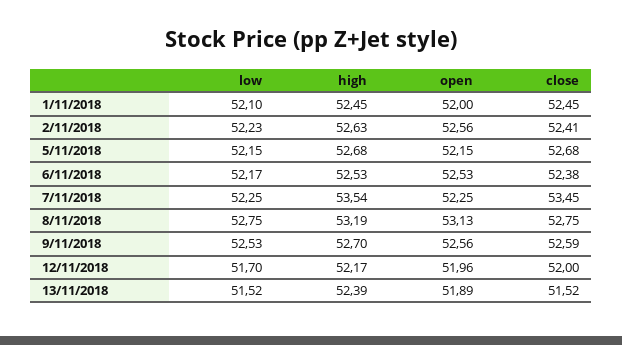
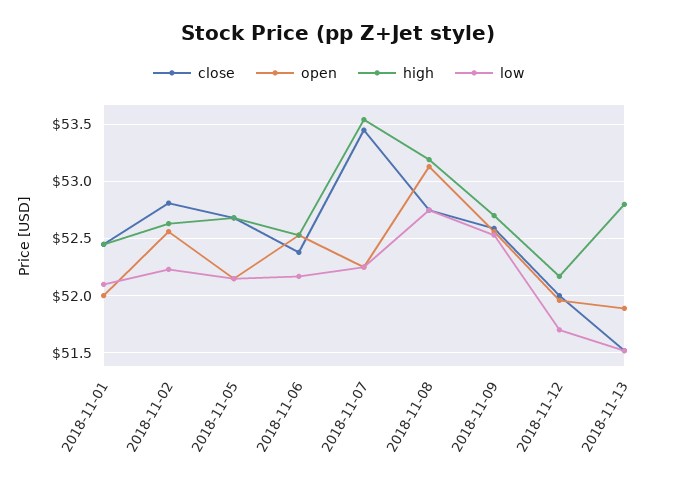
  {
    "low": {
      "1/11/2018": 52.1,
      "2/11/2018": 52.23,
      "5/11/2018": 52.15,
      "6/11/2018": 52.17,
      "7/11/2018": 52.25,
      "8/11/2018": 52.75,
      "9/11/2018": 52.53,
      "12/11/2018": 51.7,
      "13/11/2018": 51.52
    },
    "high": {
      "1/11/2018": 52.45,
      "2/11/2018": 52.63,
      "5/11/2018": 52.68,
      "6/11/2018": 52.53,
      "7/11/2018": 53.54,
      "8/11/2018": 53.19,
      "9/11/2018": 52.7,
      "12/11/2018": 52.17,
-     "13/11/2018": 52.39
+     "13/11/2018": 52.8
    },
    "open": {
      "1/11/2018": 52,
      "2/11/2018": 52.56,
      "5/11/2018": 52.15,
      "6/11/2018": 52.53,
      "7/11/2018": 52.25,
      "8/11/2018": 53.13,
      "9/11/2018": 52.56,
      "12/11/2018": 51.96,
      "13/11/2018": 51.89
    },
    "close": {
      "1/11/2018": 52.45,
-     "2/11/2018": 52.41,
+     "2/11/2018": 52.8,
      "5/11/2018": 52.68,
      "6/11/2018": 52.38,
      "7/11/2018": 53.45,
      "8/11/2018": 52.75,
      "9/11/2018": 52.59,
      "12/11/2018": 52,
      "13/11/2018": 51.52
    }
  }

